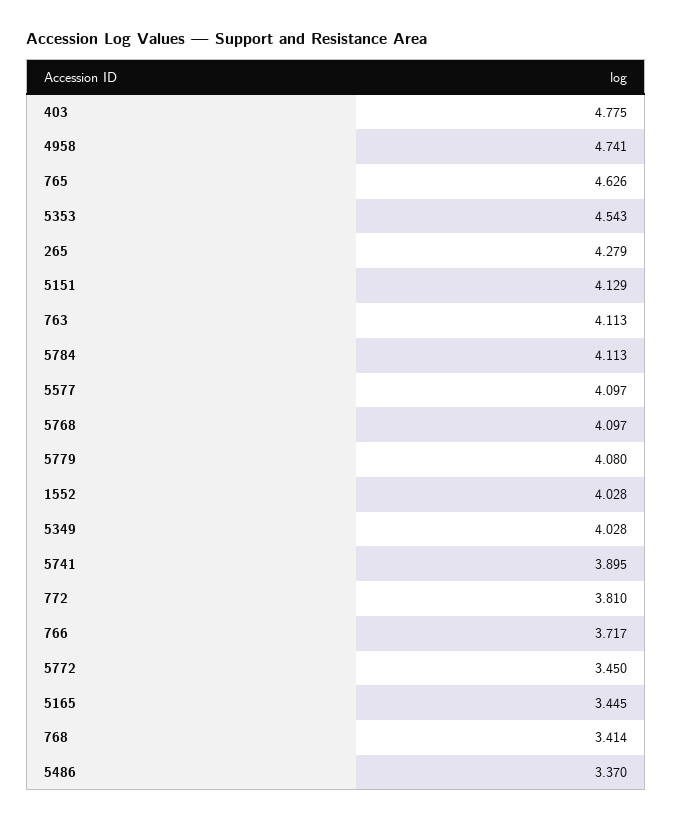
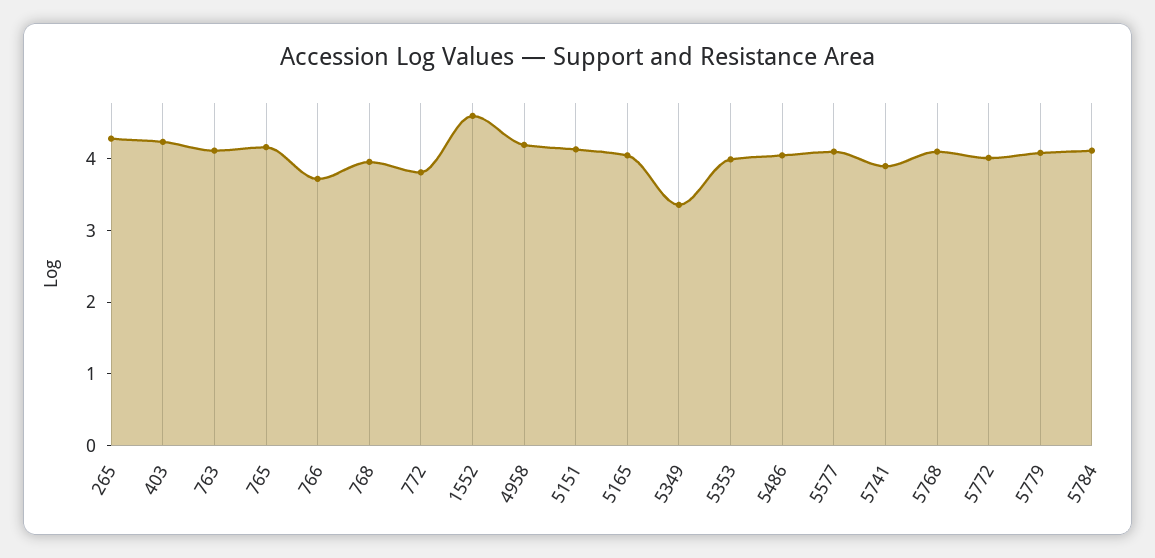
  {
-   "403": 4.775,
+   "403": 4.2,
-   "4958": 4.741,
+   "4958": 4.2,
-   "765": 4.626,
+   "765": 4.2,
-   "5353": 4.543,
+   "5353": 4,
    "265": 4.279,
    "5151": 4.129,
    "763": 4.113,
    "5784": 4.113,
    "5577": 4.097,
    "5768": 4.097,
    "5779": 4.08,
-   "1552": 4.028,
+   "1552": 4.6,
-   "5349": 4.028,
+   "5349": 3.4,
    "5741": 3.895,
    "772": 3.81,
    "766": 3.717,
-   "5772": 3.45,
+   "5772": 4,
-   "5165": 3.445,
+   "5165": 4,
-   "768": 3.414,
+   "768": 4,
-   "5486": 3.37
+   "5486": 4
  }

